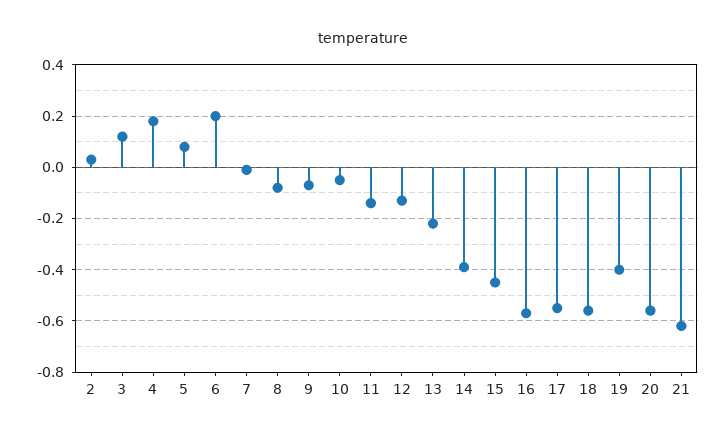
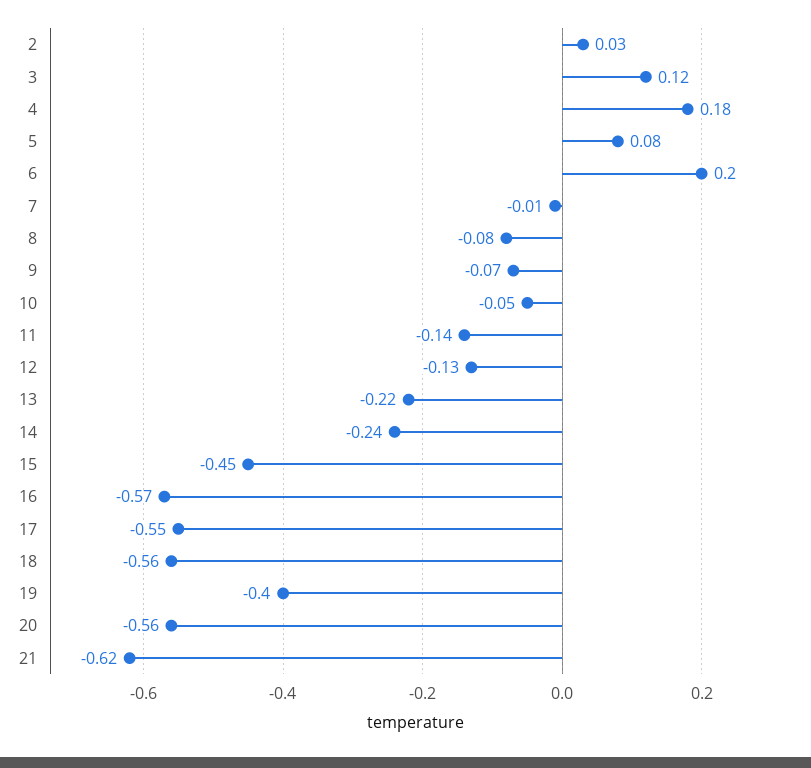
  {
    "2": 0.03,
    "3": 0.12,
    "4": 0.18,
    "5": 0.08,
    "6": 0.2,
    "7": -0.01,
    "8": -0.08,
    "9": -0.07,
    "10": -0.05,
    "11": -0.14,
    "12": -0.13,
    "13": -0.22,
-   "14": -0.4,
+   "14": -0.24,
    "15": -0.45,
    "16": -0.57,
    "17": -0.55,
    "18": -0.56,
    "19": -0.4,
    "20": -0.56,
    "21": -0.62
  }

